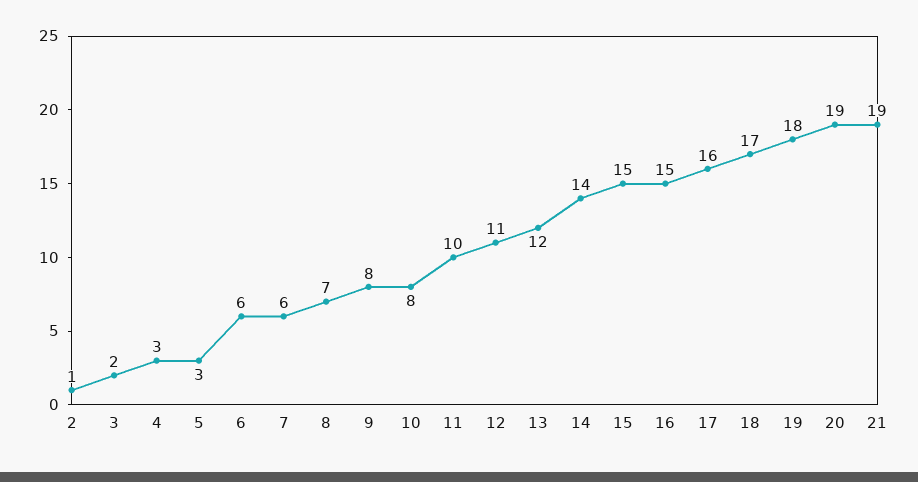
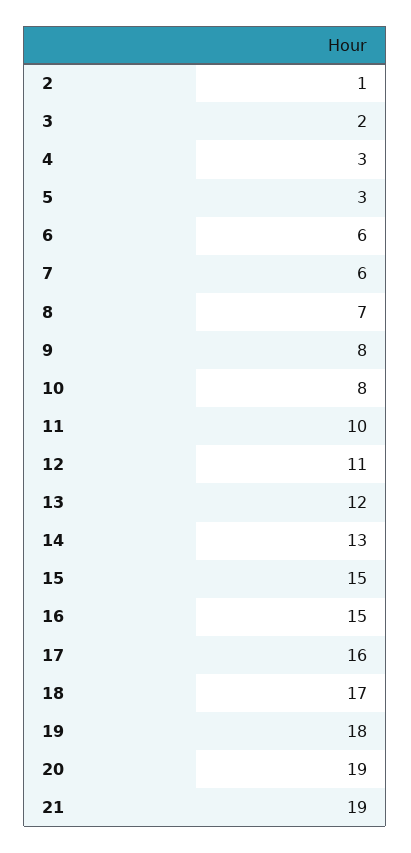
  {
    "2": 1,
    "3": 2,
    "4": 3,
    "5": 3,
    "6": 6,
    "7": 6,
    "8": 7,
    "9": 8,
    "10": 8,
    "11": 10,
    "12": 11,
    "13": 12,
-   "14": 14,
+   "14": 13,
    "15": 15,
    "16": 15,
    "17": 16,
    "18": 17,
    "19": 18,
    "20": 19,
    "21": 19
  }

